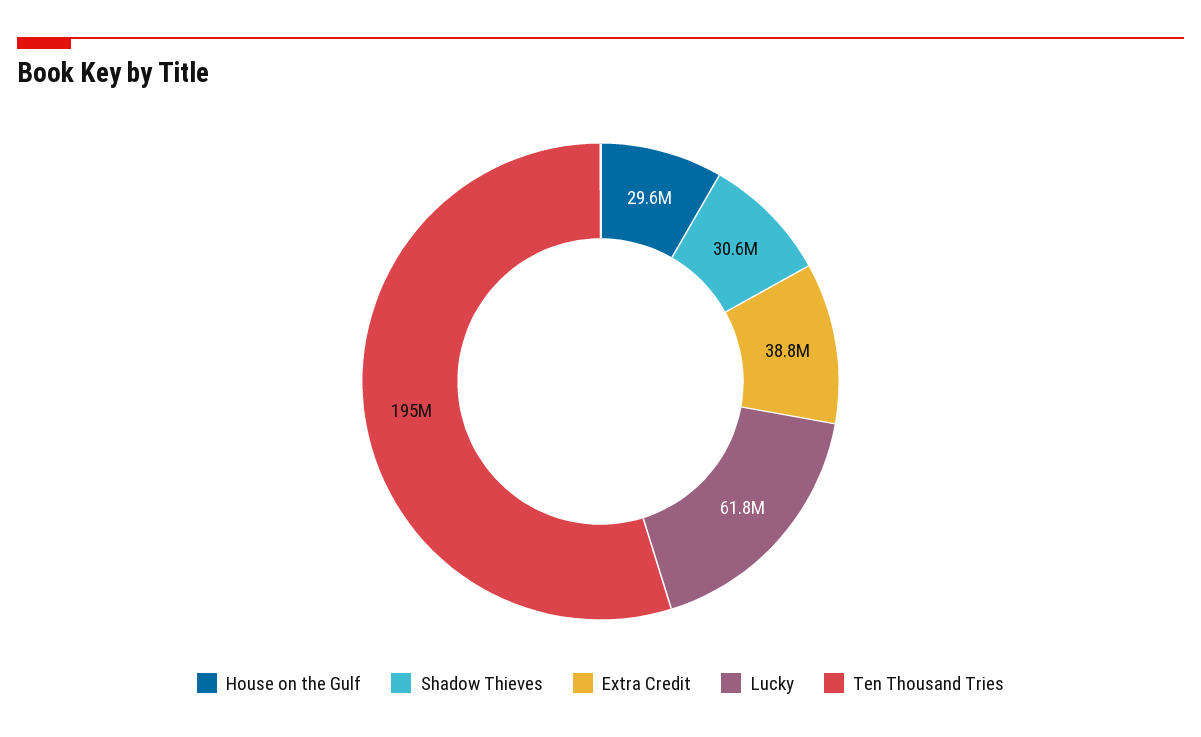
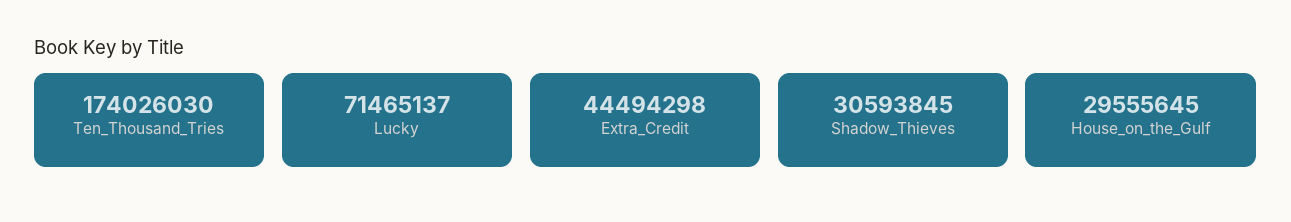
  {
    "House on the Gulf": 29555645,
    "Shadow Thieves": 30593845,
-   "Extra Credit": 38800000,
+   "Extra Credit": 44494298,
-   "Lucky": 61800000,
+   "Lucky": 71465137,
-   "Ten Thousand Tries": 195000000
+   "Ten Thousand Tries": 174026030
  }

